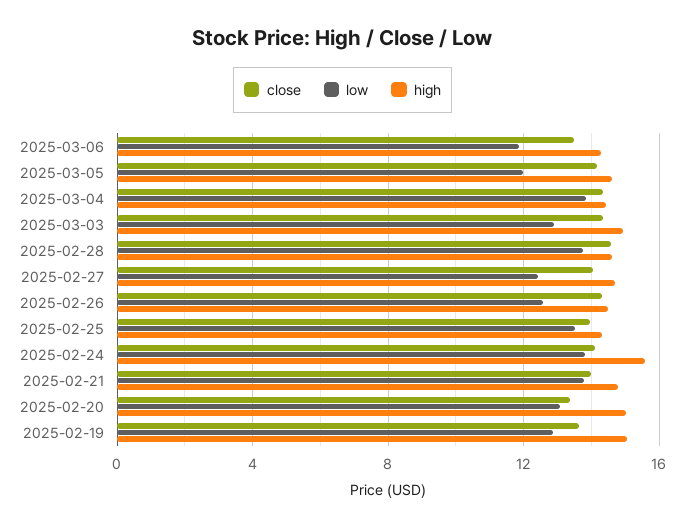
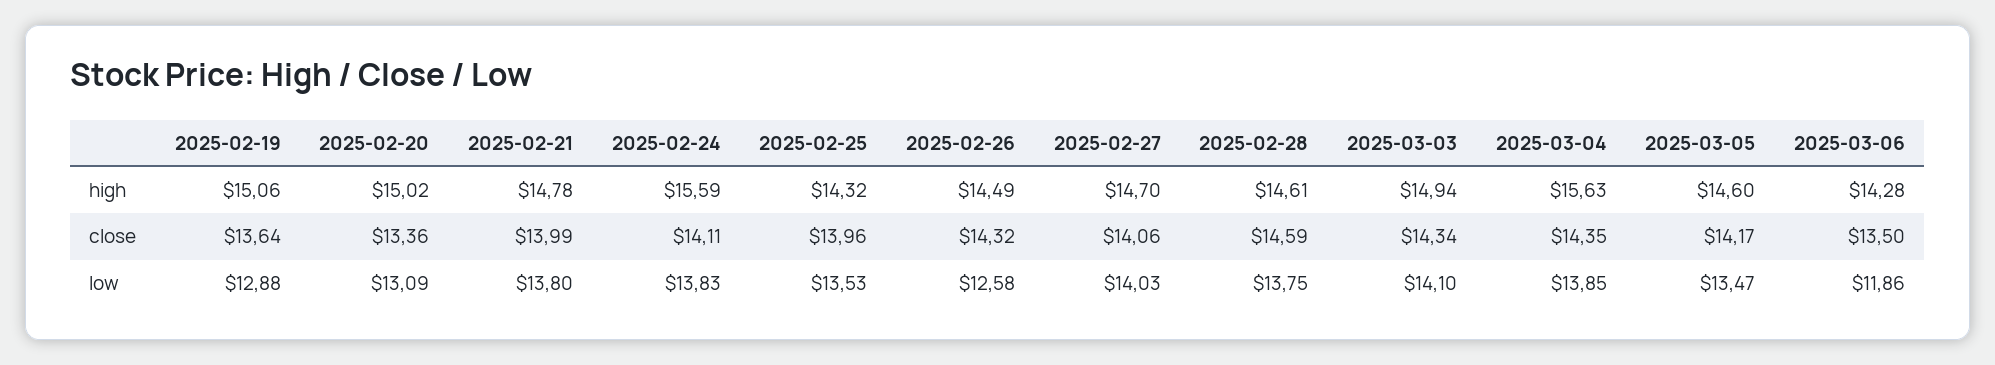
  {
    "close": {
      "2025-03-06": 13.5,
      "2025-03-05": 14.17,
      "2025-03-04": 14.35,
      "2025-03-03": 14.34,
      "2025-02-28": 14.59,
      "2025-02-27": 14.06,
      "2025-02-26": 14.32,
      "2025-02-25": 13.96,
      "2025-02-24": 14.11,
      "2025-02-21": 13.99,
      "2025-02-20": 13.36,
      "2025-02-19": 13.64
    },
    "low": {
      "2025-03-06": 11.86,
-     "2025-03-05": 12,
+     "2025-03-05": 13.47,
      "2025-03-04": 13.85,
-     "2025-03-03": 13,
+     "2025-03-03": 14.1,
      "2025-02-28": 13.75,
-     "2025-02-27": 12.5,
+     "2025-02-27": 14.03,
      "2025-02-26": 12.58,
      "2025-02-25": 13.53,
      "2025-02-24": 13.83,
      "2025-02-21": 13.8,
      "2025-02-20": 13.09,
      "2025-02-19": 12.88
    },
    "high": {
      "2025-03-06": 14.28,
      "2025-03-05": 14.6,
-     "2025-03-04": 14.5,
+     "2025-03-04": 15.63,
      "2025-03-03": 14.94,
      "2025-02-28": 14.61,
      "2025-02-27": 14.7,
      "2025-02-26": 14.49,
      "2025-02-25": 14.32,
      "2025-02-24": 15.59,
      "2025-02-21": 14.78,
      "2025-02-20": 15.02,
      "2025-02-19": 15.06
    }
  }

